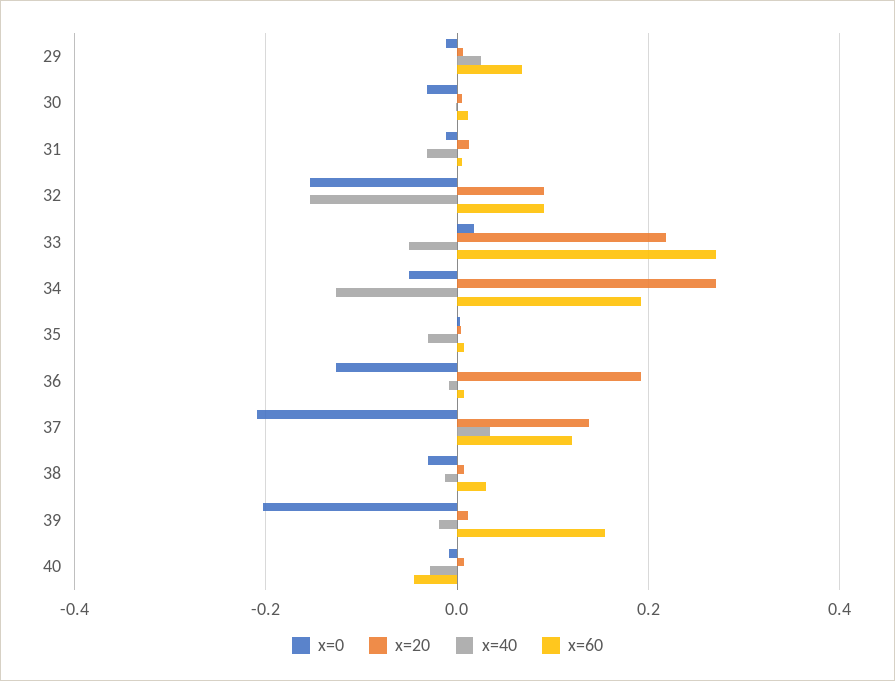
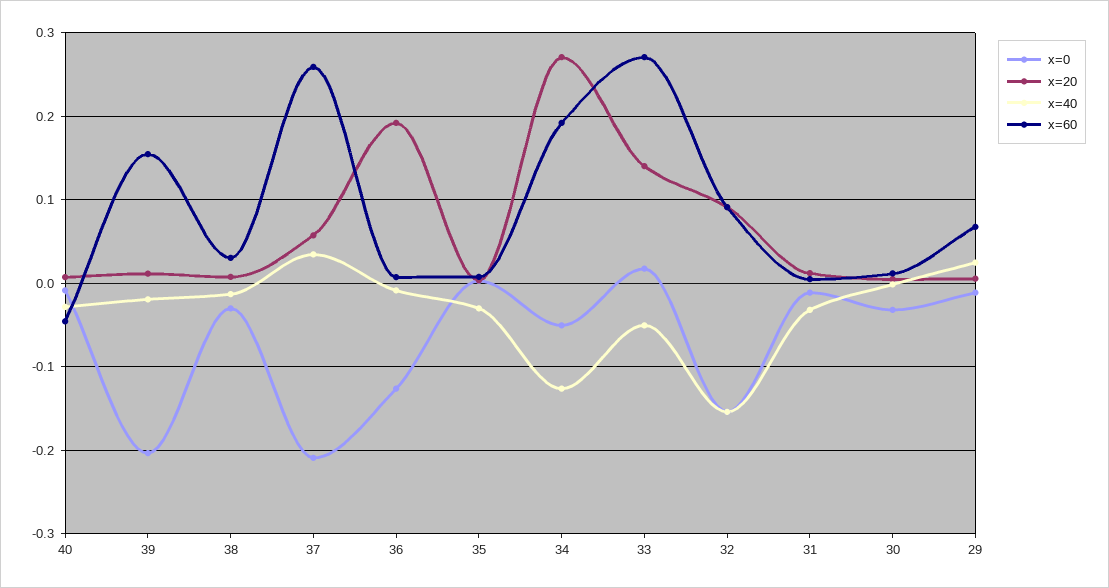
  {
    "x=0": {
      "29": -0.01,
      "30": -0.03,
      "31": -0.01,
      "32": -0.15,
      "33": 0.02,
      "34": -0.05,
      "35": 0,
      "36": -0.13,
      "37": -0.21,
      "38": -0.03,
      "39": -0.2,
      "40": -0.01
    },
    "x=20": {
      "29": 0.01,
      "30": 0,
      "31": 0.01,
      "32": 0.09,
-     "33": 0.22,
+     "33": 0.14,
      "34": 0.27,
      "35": 0,
      "36": 0.19,
-     "37": 0.14,
+     "37": 0.06,
      "38": 0.01,
      "39": 0.01,
      "40": 0.01
    },
    "x=40": {
      "29": 0.02,
      "30": 0,
      "31": -0.03,
      "32": -0.15,
      "33": -0.05,
      "34": -0.13,
      "35": -0.03,
      "36": -0.01,
      "37": 0.03,
      "38": -0.01,
      "39": -0.02,
      "40": -0.03
    },
    "x=60": {
      "29": 0.07,
      "30": 0.01,
      "31": 0,
      "32": 0.09,
      "33": 0.27,
      "34": 0.19,
      "35": 0.01,
      "36": 0.01,
-     "37": 0.12,
+     "37": 0.26,
      "38": 0.03,
      "39": 0.15,
      "40": -0.05
    }
  }

